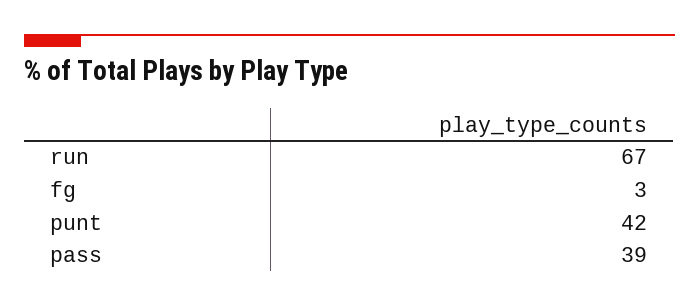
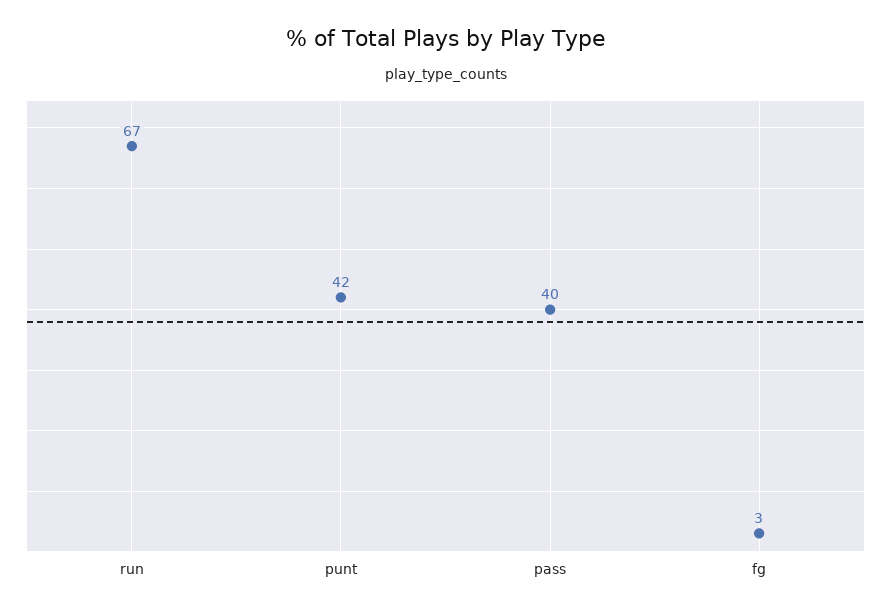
  {
    "run": 67,
    "fg": 3,
    "punt": 42,
-   "pass": 39
+   "pass": 40
  }

